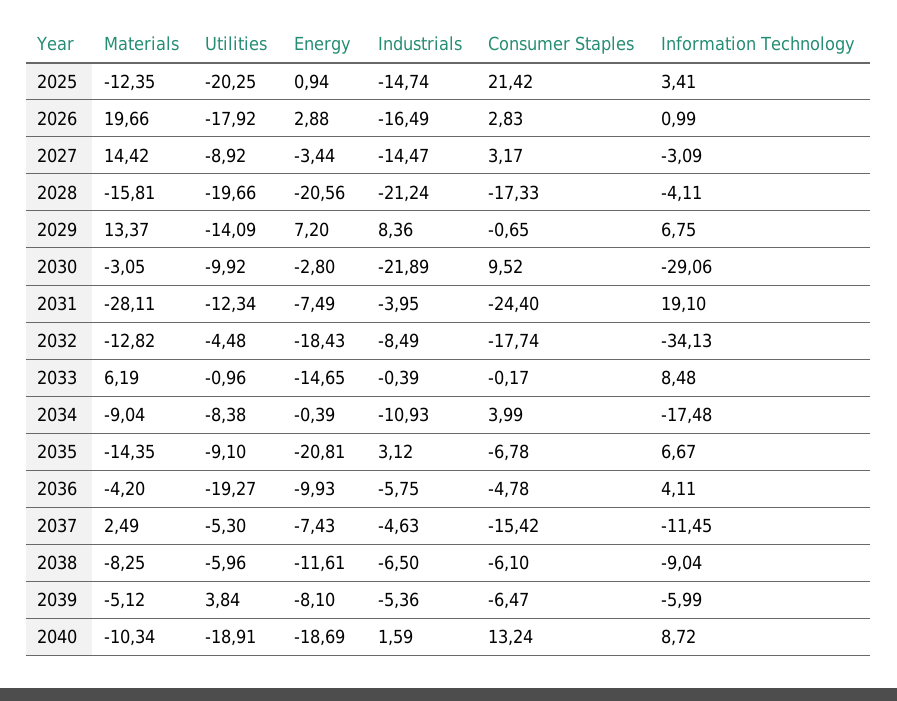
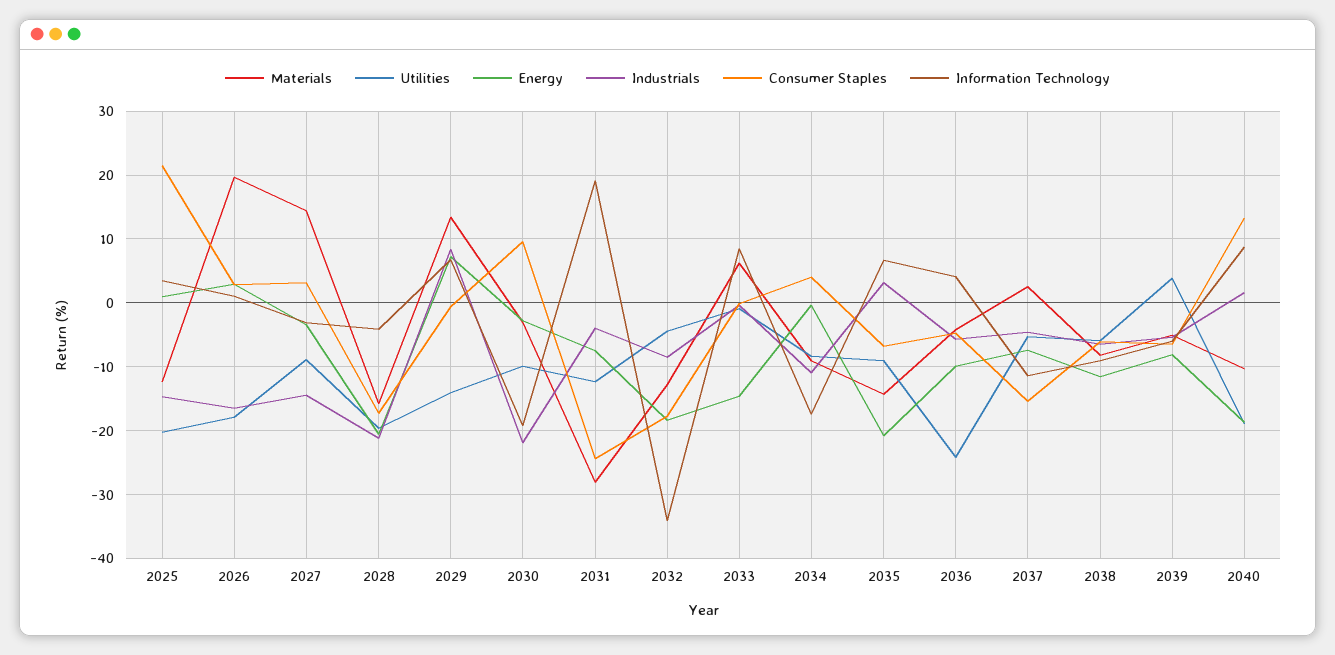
  {
    "Materials": {
      "2025": -12.35,
      "2026": 19.66,
      "2027": 14.42,
      "2028": -15.81,
      "2029": 13.37,
      "2030": -3.05,
      "2031": -28.11,
      "2032": -12.82,
      "2033": 6.19,
      "2034": -9.04,
      "2035": -14.35,
      "2036": -4.2,
      "2037": 2.49,
      "2038": -8.25,
      "2039": -5.12,
      "2040": -10.34
    },
    "Utilities": {
      "2025": -20.25,
      "2026": -17.92,
      "2027": -8.92,
      "2028": -19.66,
      "2029": -14.09,
      "2030": -9.92,
      "2031": -12.34,
      "2032": -4.48,
      "2033": -0.96,
      "2034": -8.38,
      "2035": -9.1,
-     "2036": -19.27,
+     "2036": -24,
      "2037": -5.3,
      "2038": -5.96,
      "2039": 3.84,
      "2040": -18.91
    },
    "Energy": {
      "2025": 0.94,
      "2026": 2.88,
      "2027": -3.44,
      "2028": -20.56,
      "2029": 7.2,
      "2030": -2.8,
      "2031": -7.49,
      "2032": -18.43,
      "2033": -14.65,
      "2034": -0.39,
      "2035": -20.81,
      "2036": -9.93,
      "2037": -7.43,
      "2038": -11.61,
      "2039": -8.1,
      "2040": -18.69
    },
    "Industrials": {
      "2025": -14.74,
      "2026": -16.49,
      "2027": -14.47,
      "2028": -21.24,
      "2029": 8.36,
      "2030": -21.89,
      "2031": -3.95,
      "2032": -8.49,
      "2033": -0.39,
      "2034": -10.93,
      "2035": 3.12,
      "2036": -5.75,
      "2037": -4.63,
      "2038": -6.5,
      "2039": -5.36,
      "2040": 1.59
    },
    "Consumer Staples": {
      "2025": 21.42,
      "2026": 2.83,
      "2027": 3.17,
      "2028": -17.33,
      "2029": -0.65,
      "2030": 9.52,
      "2031": -24.4,
      "2032": -17.74,
      "2033": -0.17,
      "2034": 3.99,
      "2035": -6.78,
      "2036": -4.78,
      "2037": -15.42,
      "2038": -6.1,
      "2039": -6.47,
      "2040": 13.24
    },
    "Information Technology": {
      "2025": 3.41,
      "2026": 0.99,
      "2027": -3.09,
      "2028": -4.11,
      "2029": 6.75,
-     "2030": -29.06,
+     "2030": -19,
      "2031": 19.1,
      "2032": -34.13,
      "2033": 8.48,
      "2034": -17.48,
      "2035": 6.67,
      "2036": 4.11,
      "2037": -11.45,
      "2038": -9.04,
      "2039": -5.99,
      "2040": 8.72
    }
  }

